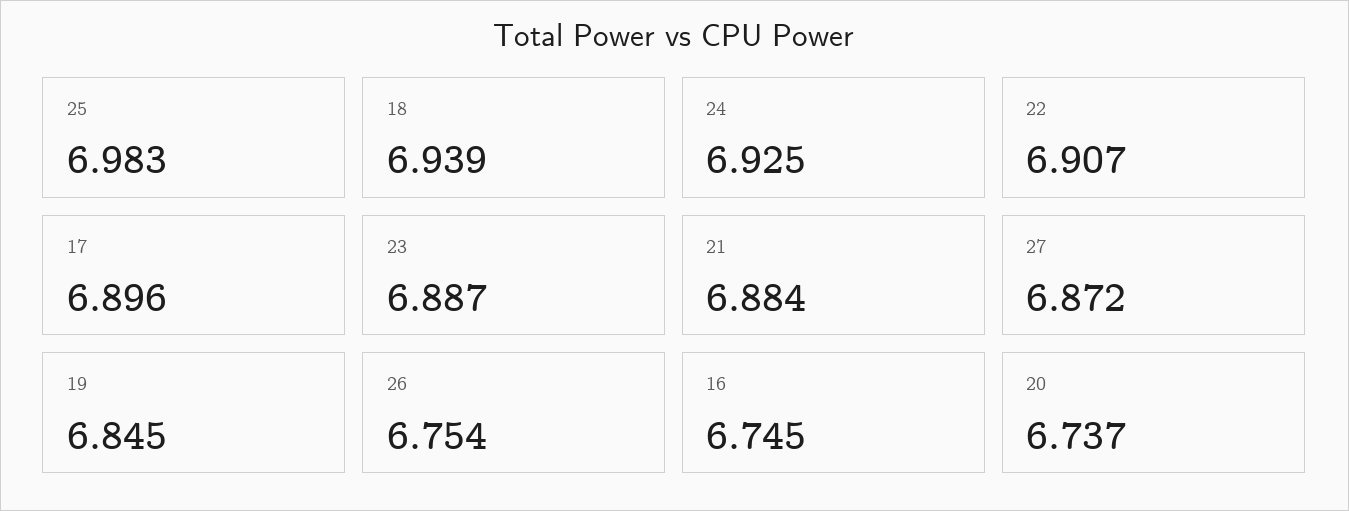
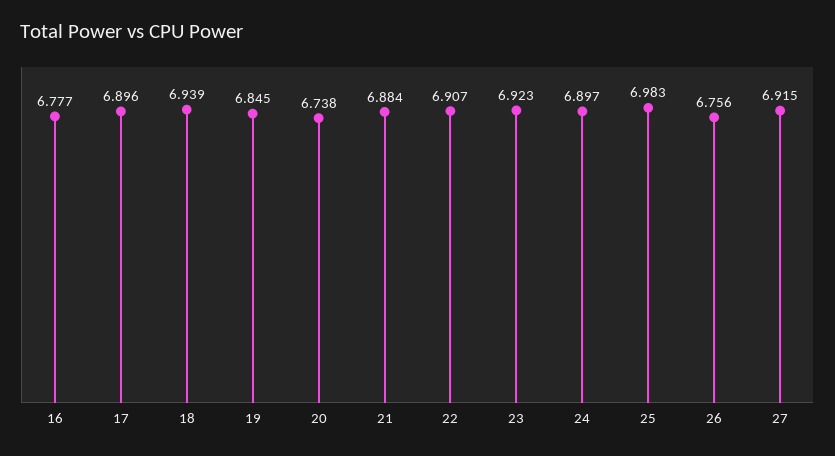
  {
    "25": 6.983,
    "18": 6.939,
-   "24": 6.925,
+   "24": 6.897,
    "22": 6.907,
    "17": 6.896,
-   "23": 6.887,
+   "23": 6.923,
    "21": 6.884,
-   "27": 6.872,
+   "27": 6.915,
    "19": 6.845,
-   "26": 6.754,
+   "26": 6.756,
-   "16": 6.745,
+   "16": 6.777,
-   "20": 6.737
+   "20": 6.738
  }

